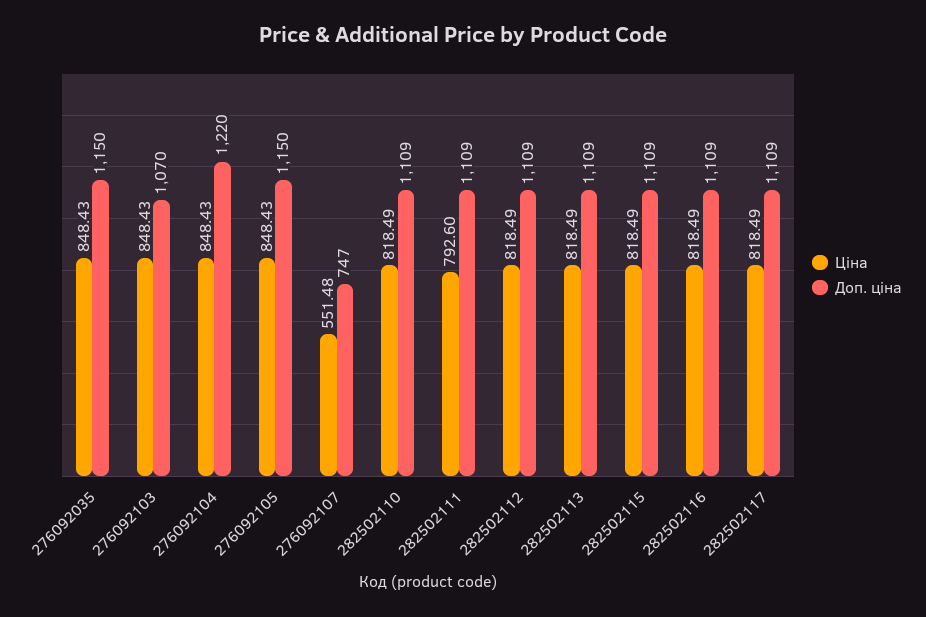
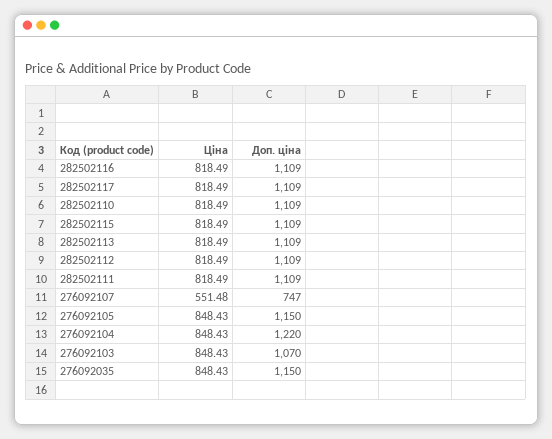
  {
    "Ціна": {
      "276092035": 848.43,
      "276092103": 848.43,
      "276092104": 848.43,
      "276092105": 848.43,
      "276092107": 551.48,
      "282502110": 818.49,
-     "282502111": 792.6,
+     "282502111": 818.49,
      "282502112": 818.49,
      "282502113": 818.49,
      "282502115": 818.49,
      "282502116": 818.49,
      "282502117": 818.49
    },
    "Доп. ціна": {
      "276092035": 1150,
      "276092103": 1070,
      "276092104": 1220,
      "276092105": 1150,
      "276092107": 747,
      "282502110": 1109,
      "282502111": 1109,
      "282502112": 1109,
      "282502113": 1109,
      "282502115": 1109,
      "282502116": 1109,
      "282502117": 1109
    }
  }

